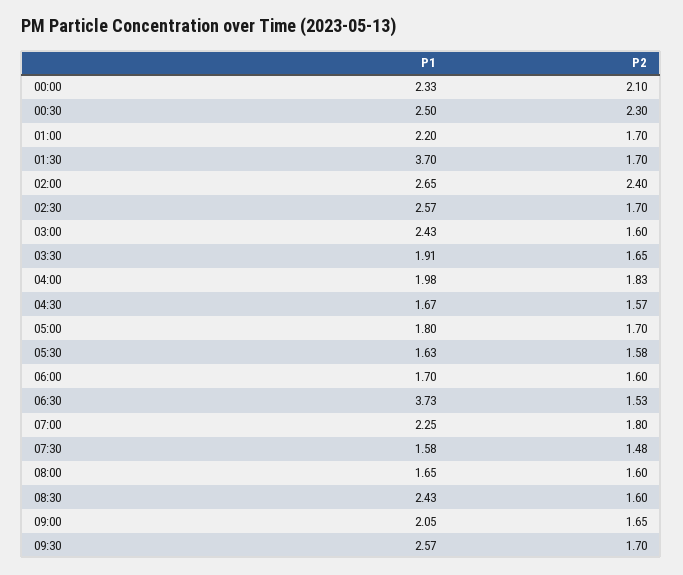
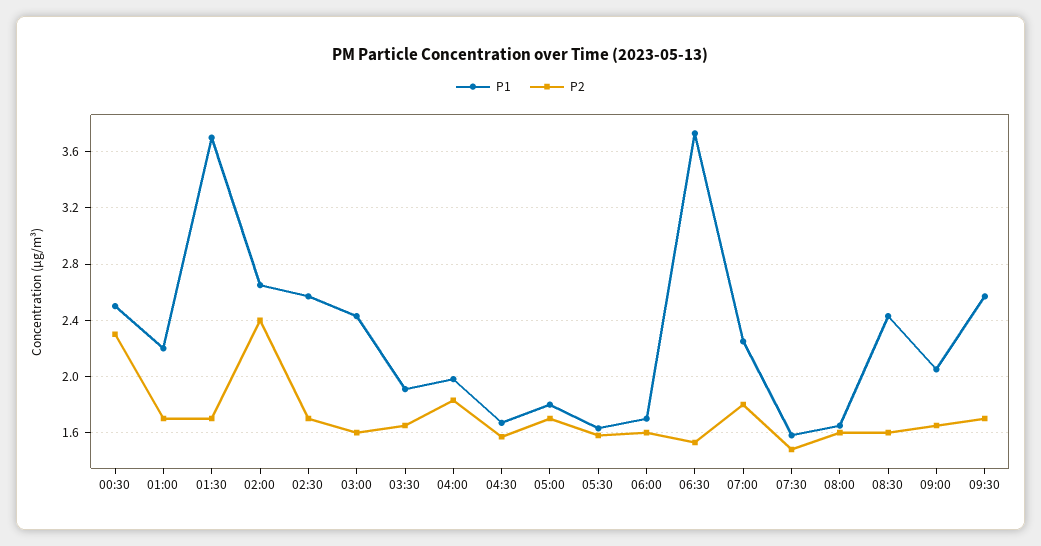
  {
    "P1": {
-     "00:00": 2.33,
      "00:30": 2.5,
      "01:00": 2.2,
      "01:30": 3.7,
      "02:00": 2.65,
      "02:30": 2.57,
      "03:00": 2.43,
      "03:30": 1.91,
      "04:00": 1.98,
      "04:30": 1.67,
      "05:00": 1.8,
      "05:30": 1.63,
      "06:00": 1.7,
      "06:30": 3.73,
      "07:00": 2.25,
      "07:30": 1.58,
      "08:00": 1.65,
      "08:30": 2.43,
      "09:00": 2.05,
      "09:30": 2.57
    },
    "P2": {
-     "00:00": 2.1,
      "00:30": 2.3,
      "01:00": 1.7,
      "01:30": 1.7,
      "02:00": 2.4,
      "02:30": 1.7,
      "03:00": 1.6,
      "03:30": 1.65,
      "04:00": 1.83,
      "04:30": 1.57,
      "05:00": 1.7,
      "05:30": 1.58,
      "06:00": 1.6,
      "06:30": 1.53,
      "07:00": 1.8,
      "07:30": 1.48,
      "08:00": 1.6,
      "08:30": 1.6,
      "09:00": 1.65,
      "09:30": 1.7
    }
  }

